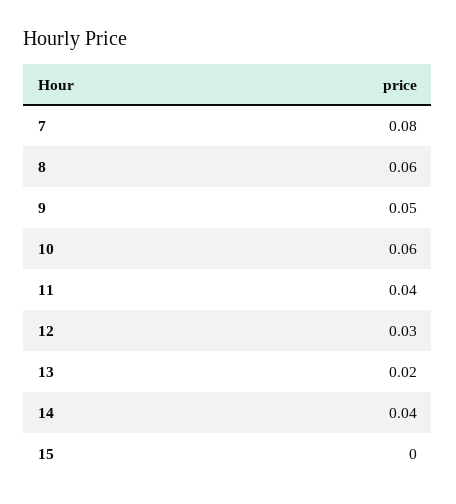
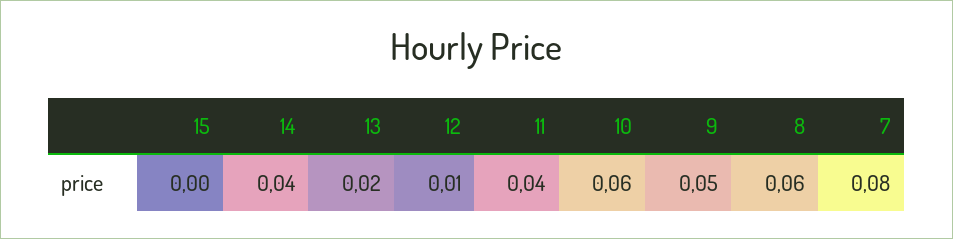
  {
    "7": 0.08,
    "8": 0.06,
    "9": 0.05,
    "10": 0.06,
    "11": 0.04,
-   "12": 0.03,
+   "12": 0.01,
    "13": 0.02,
    "14": 0.04,
    "15": 0
  }

